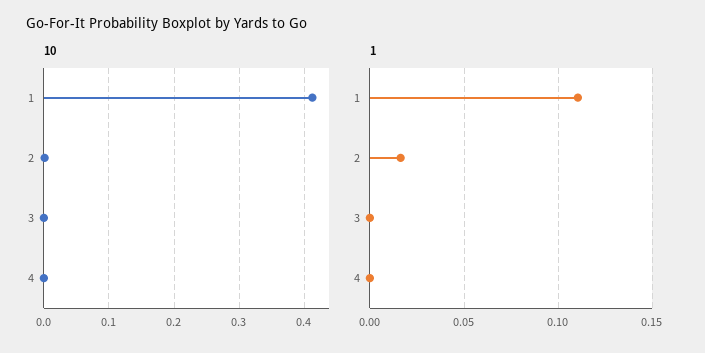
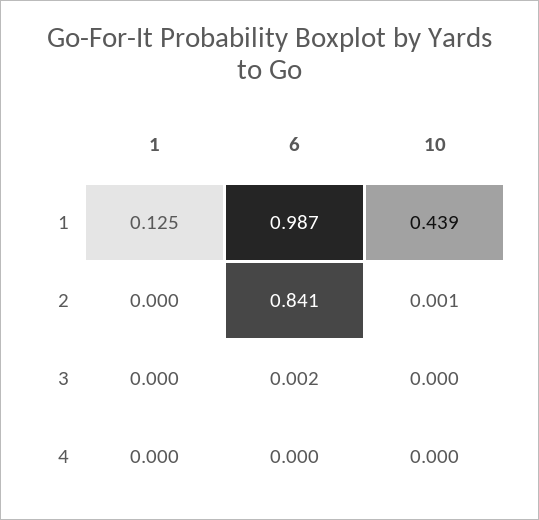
  {
    "10": {
-     "1": 0.41,
+     "1": 0.439,
      "2": 0.001,
      "3": 0,
      "4": 0
    },
    "1": {
-     "1": 0.11,
+     "1": 0.125,
-     "2": 0.015,
+     "2": 0,
      "3": 0,
      "4": 0
-   }
+   },
+   "6": {
+     "1": 0.987,
+     "2": 0.841,
+     "3": 0.002,
+     "4": 0
+   }
  }

